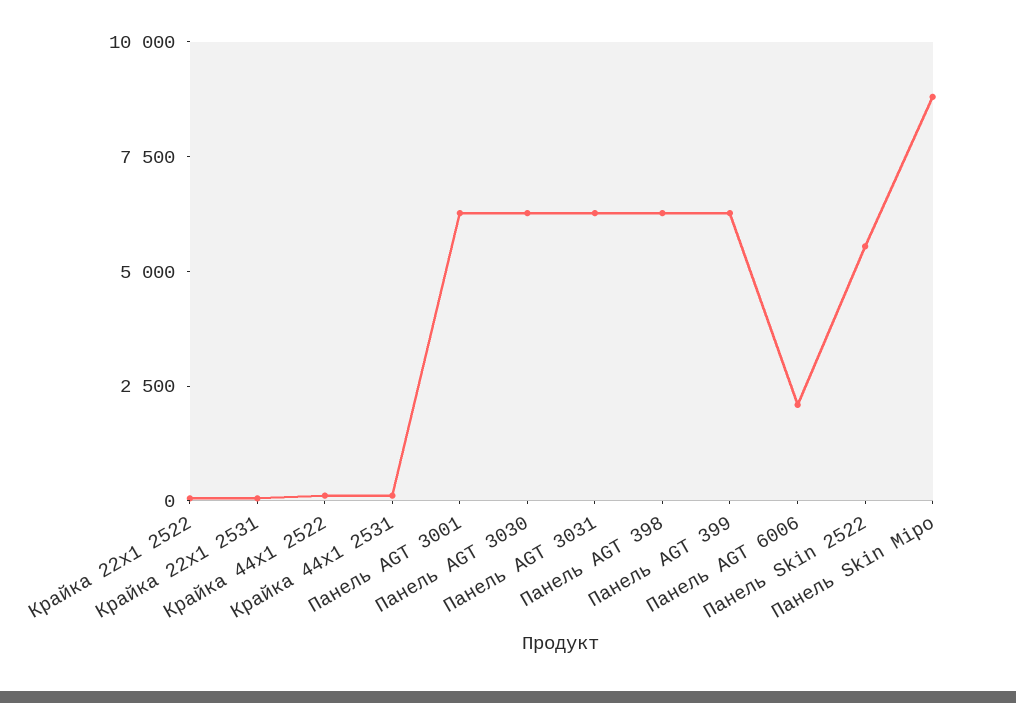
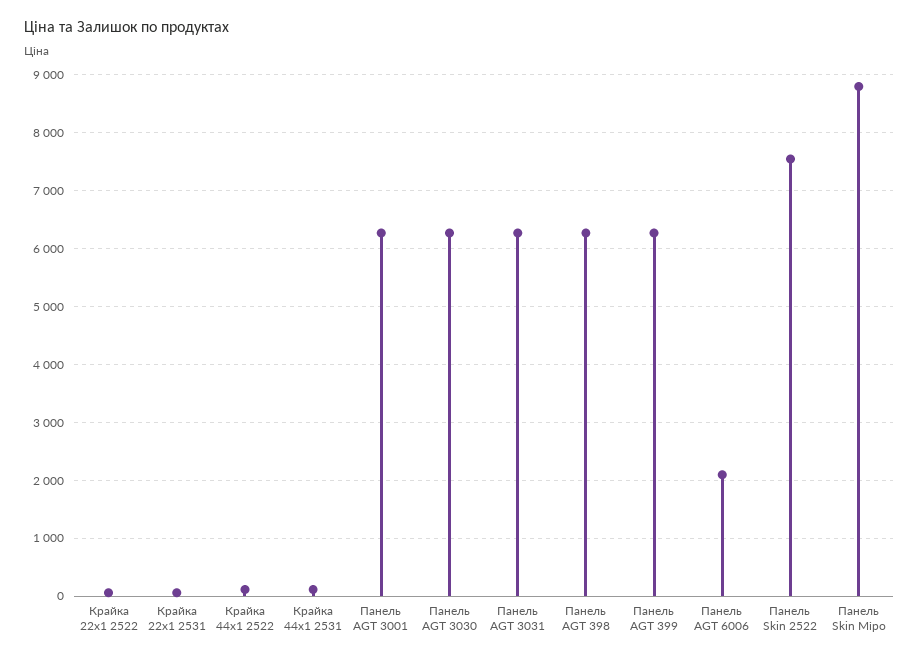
  {
    "Крайка 22x1 2522": 0,
    "Крайка 22x1 2531": 0,
    "Крайка 44x1 2522": 200,
    "Крайка 44x1 2531": 200,
    "Панель AGT 3001": 6200,
    "Панель AGT 3030": 6200,
    "Панель AGT 3031": 6200,
    "Панель AGT 398": 6200,
    "Панель AGT 399": 6200,
    "Панель AGT 6006": 2000,
-   "Панель Skin 2522": 5500,
+   "Панель Skin 2522": 7600,
    "Панель Skin Міро": 8800
  }

